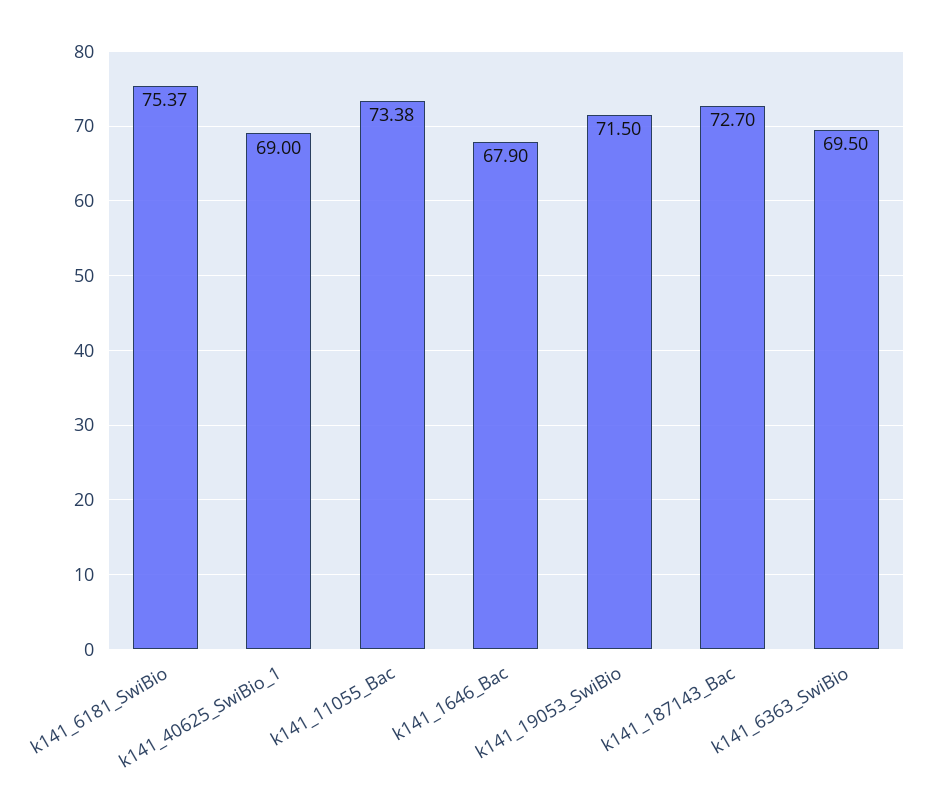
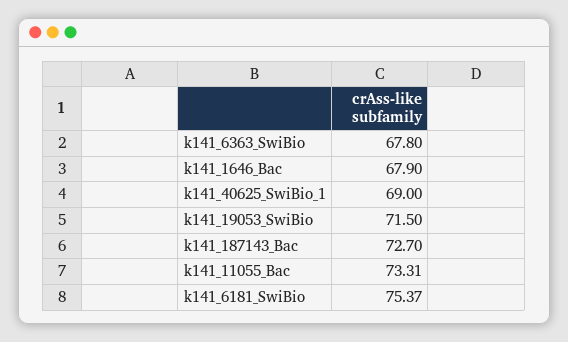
  {
    "k141_6181_SwiBio": 75.37,
    "k141_40625_SwiBio_1": 69,
-   "k141_11055_Bac": 73.38,
+   "k141_11055_Bac": 73.31,
    "k141_1646_Bac": 67.9,
    "k141_19053_SwiBio": 71.5,
    "k141_187143_Bac": 72.7,
-   "k141_6363_SwiBio": 69.5
+   "k141_6363_SwiBio": 67.8
  }

